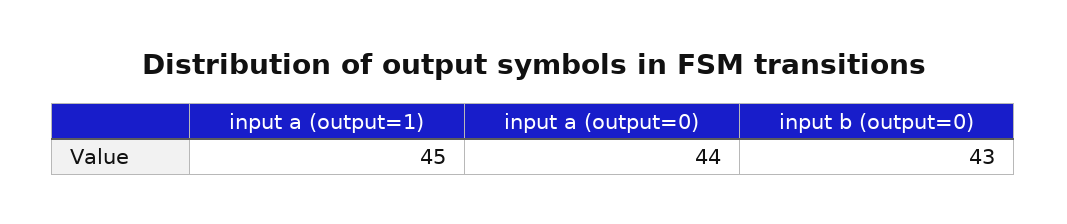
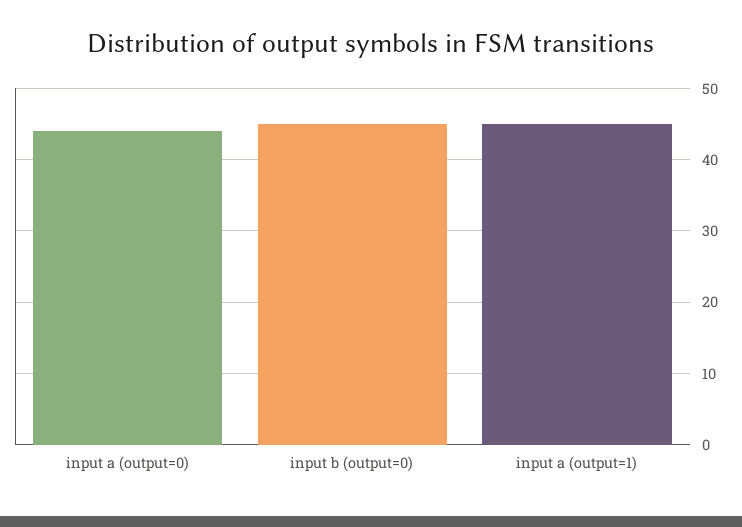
  {
    "input a (output=1)": 45,
    "input a (output=0)": 44,
-   "input b (output=0)": 43
+   "input b (output=0)": 45
  }

